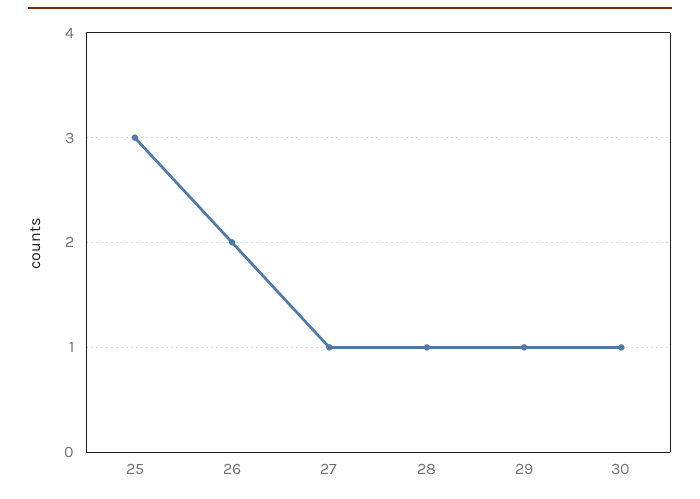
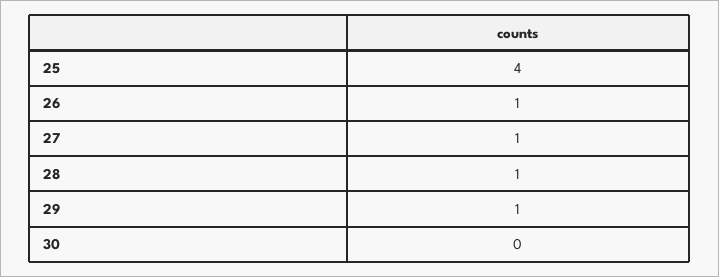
  {
-   "25": 3,
+   "25": 4,
-   "26": 2,
+   "26": 1,
    "27": 1,
    "28": 1,
    "29": 1,
-   "30": 1
+   "30": 0
  }

